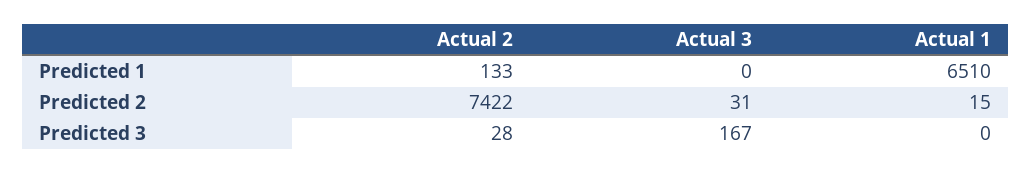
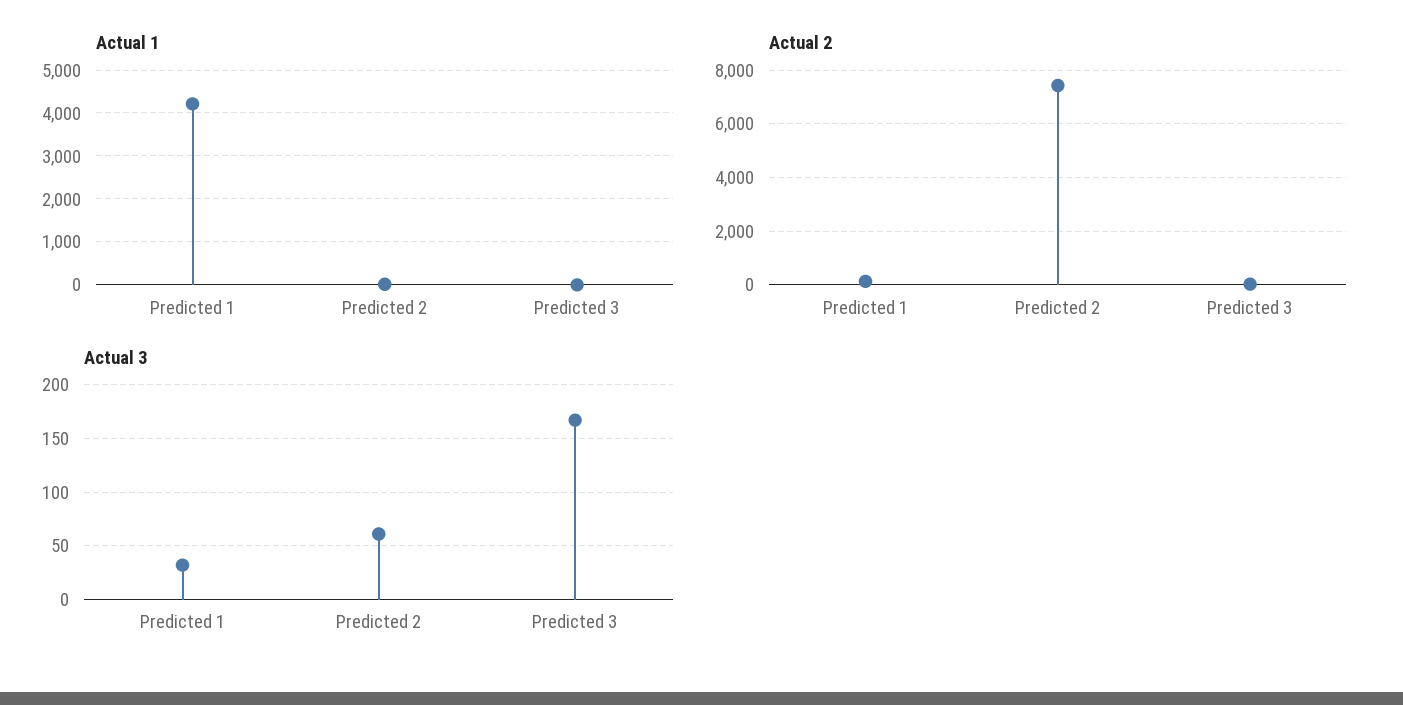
  {
    "Actual 2": {
      "Predicted 1": 133,
      "Predicted 2": 7422,
      "Predicted 3": 28
    },
    "Actual 3": {
-     "Predicted 1": 0,
+     "Predicted 1": 30,
-     "Predicted 2": 31,
+     "Predicted 2": 60,
      "Predicted 3": 167
    },
    "Actual 1": {
-     "Predicted 1": 6510,
+     "Predicted 1": 4200,
      "Predicted 2": 15,
      "Predicted 3": 0
    }
  }

